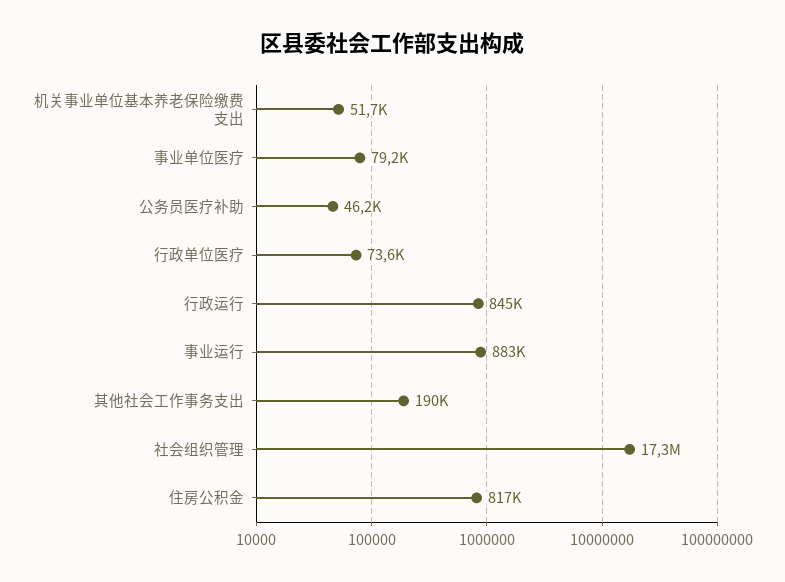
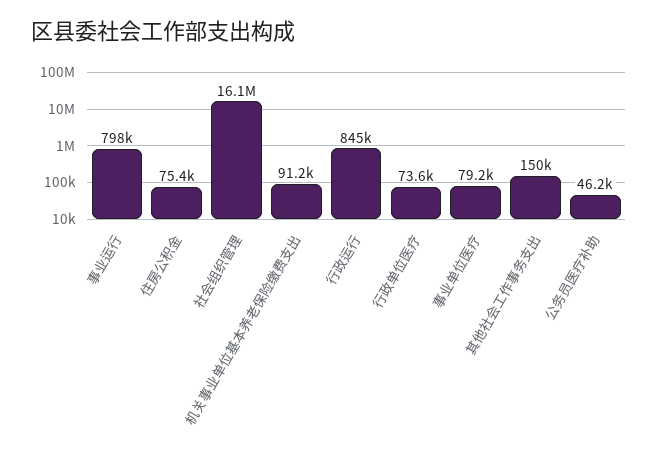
  {
-   "机关事业单位基本养老保险缴费支出": 51700,
+   "机关事业单位基本养老保险缴费支出": 91200,
    "事业单位医疗": 79200,
    "公务员医疗补助": 46200,
    "行政单位医疗": 73600,
    "行政运行": 845000,
-   "事业运行": 883000,
+   "事业运行": 798000,
-   "其他社会工作事务支出": 190000,
+   "其他社会工作事务支出": 150000,
-   "社会组织管理": 17300000,
+   "社会组织管理": 16100000,
-   "住房公积金": 817000
+   "住房公积金": 75400
  }

